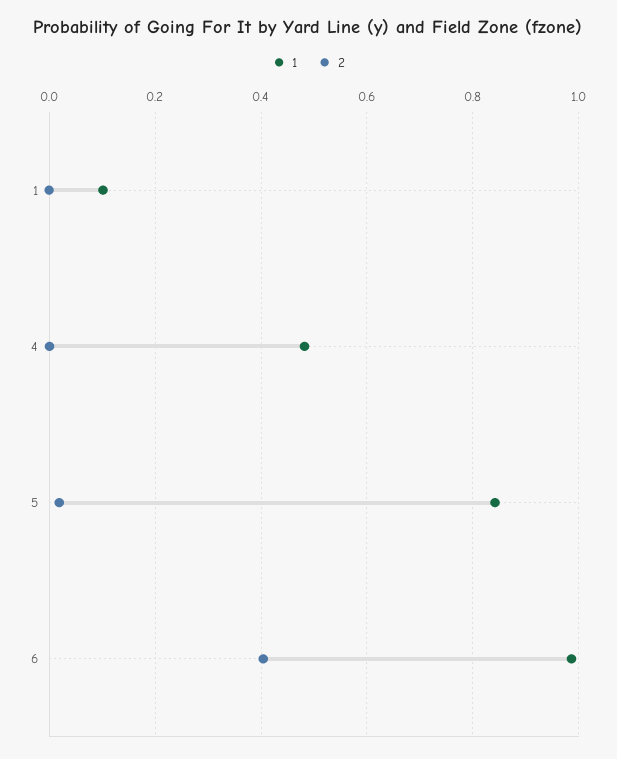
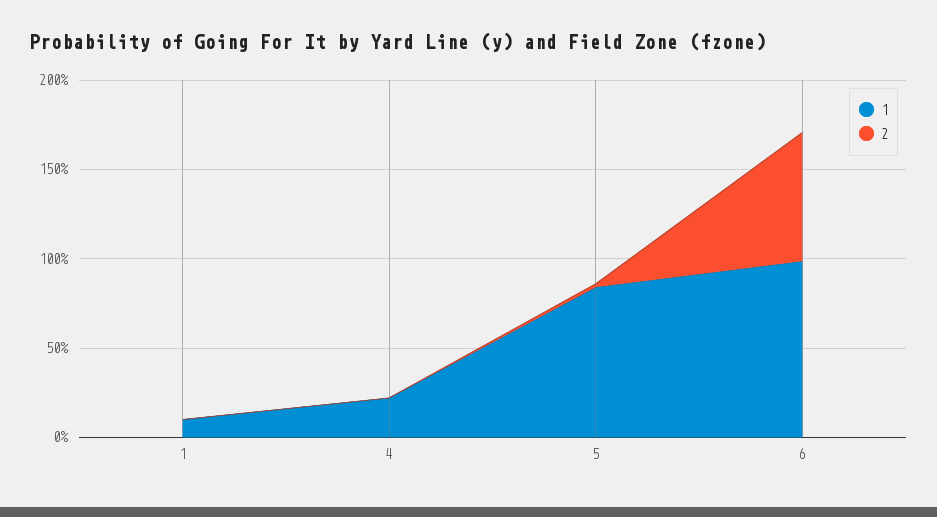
  {
    "1": {
      "1": 0.1,
-     "4": 0.48,
+     "4": 0.2,
      "5": 0.84,
      "6": 0.98
    },
    "2": {
      "1": 0,
      "4": 0,
      "5": 0.02,
-     "6": 0.4
+     "6": 0.7
    }
  }

